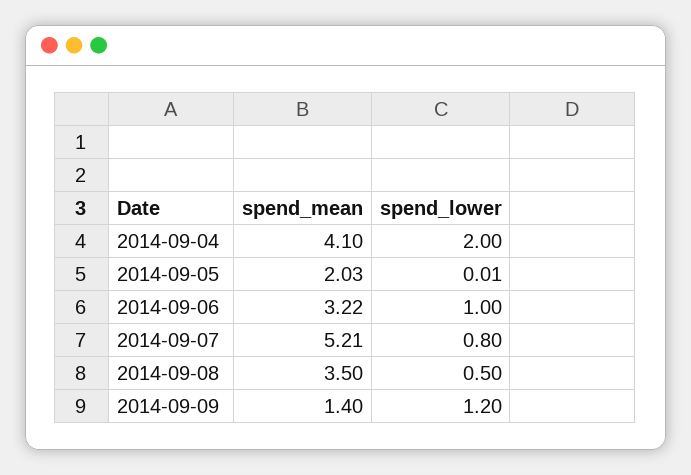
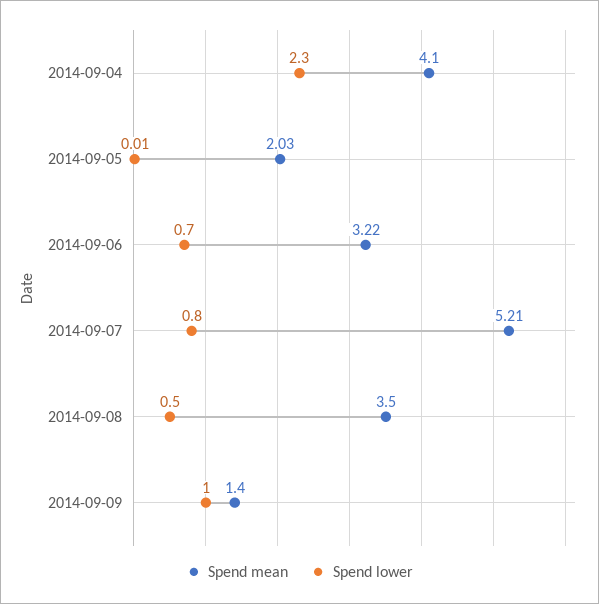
  {
    "spend_mean": {
      "2014-09-04": 4.1,
      "2014-09-05": 2.03,
      "2014-09-06": 3.22,
      "2014-09-07": 5.21,
      "2014-09-08": 3.5,
      "2014-09-09": 1.4
    },
    "spend_lower": {
-     "2014-09-04": 2,
+     "2014-09-04": 2.3,
      "2014-09-05": 0.01,
-     "2014-09-06": 1,
+     "2014-09-06": 0.7,
      "2014-09-07": 0.8,
      "2014-09-08": 0.5,
-     "2014-09-09": 1.2
+     "2014-09-09": 1
    }
  }

